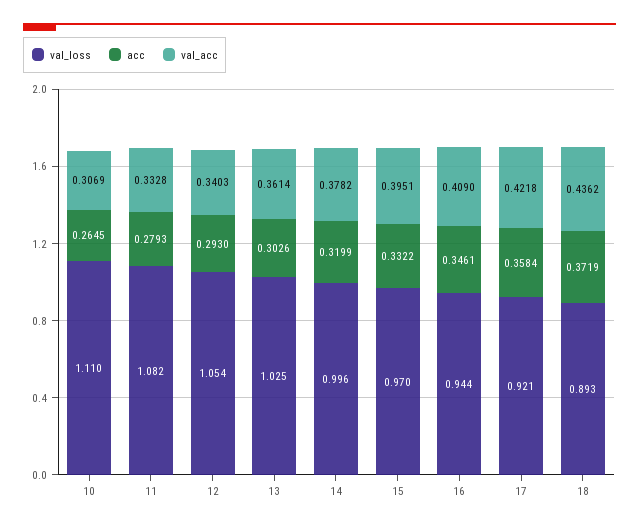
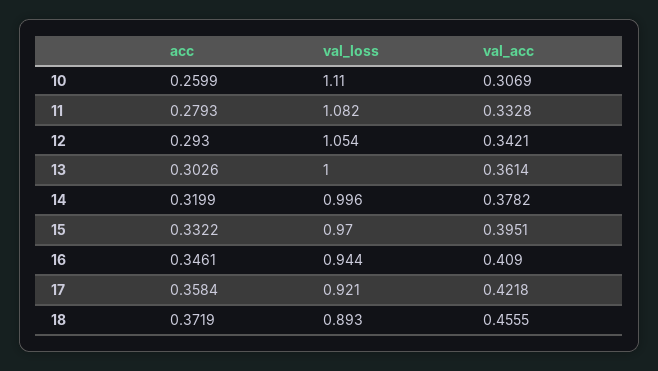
  {
    "val_loss": {
      "10": 1.11,
      "11": 1.082,
      "12": 1.054,
-     "13": 1.025,
+     "13": 1,
      "14": 0.996,
      "15": 0.97,
      "16": 0.944,
      "17": 0.921,
      "18": 0.893
    },
    "acc": {
-     "10": 0.2645,
+     "10": 0.2599,
      "11": 0.2793,
      "12": 0.293,
      "13": 0.3026,
      "14": 0.3199,
      "15": 0.3322,
      "16": 0.3461,
      "17": 0.3584,
      "18": 0.3719
    },
    "val_acc": {
      "10": 0.3069,
      "11": 0.3328,
-     "12": 0.3403,
+     "12": 0.3421,
      "13": 0.3614,
      "14": 0.3782,
      "15": 0.3951,
      "16": 0.409,
      "17": 0.4218,
-     "18": 0.4362
+     "18": 0.4555
    }
  }

